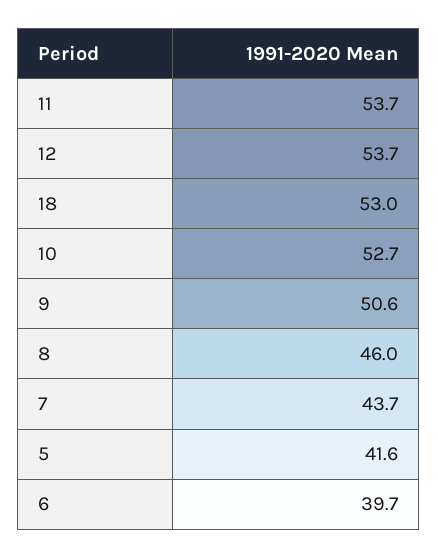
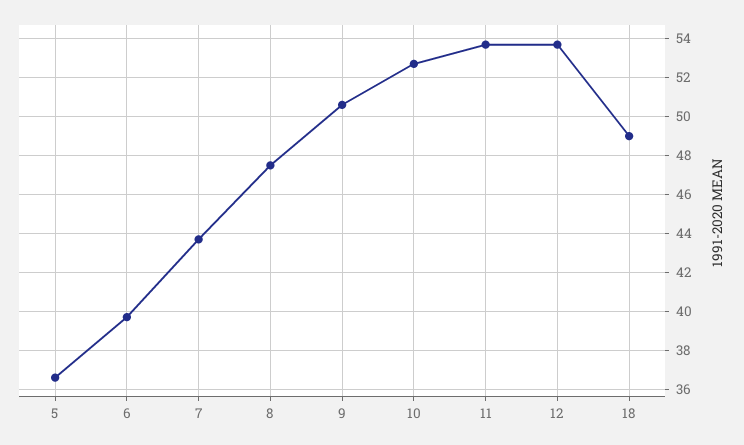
  {
    "11": 53.7,
    "12": 53.7,
-   "18": 53,
+   "18": 49,
    "10": 52.7,
    "9": 50.6,
-   "8": 46,
+   "8": 47.5,
    "7": 43.7,
-   "5": 41.6,
+   "5": 36.5,
    "6": 39.7
  }

